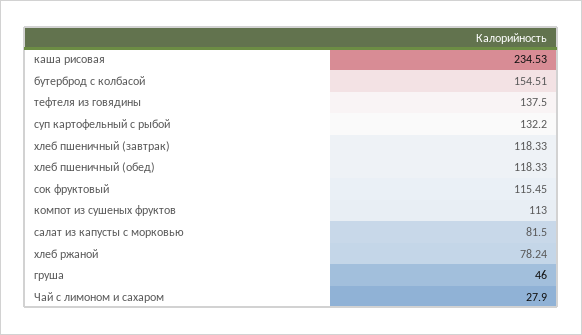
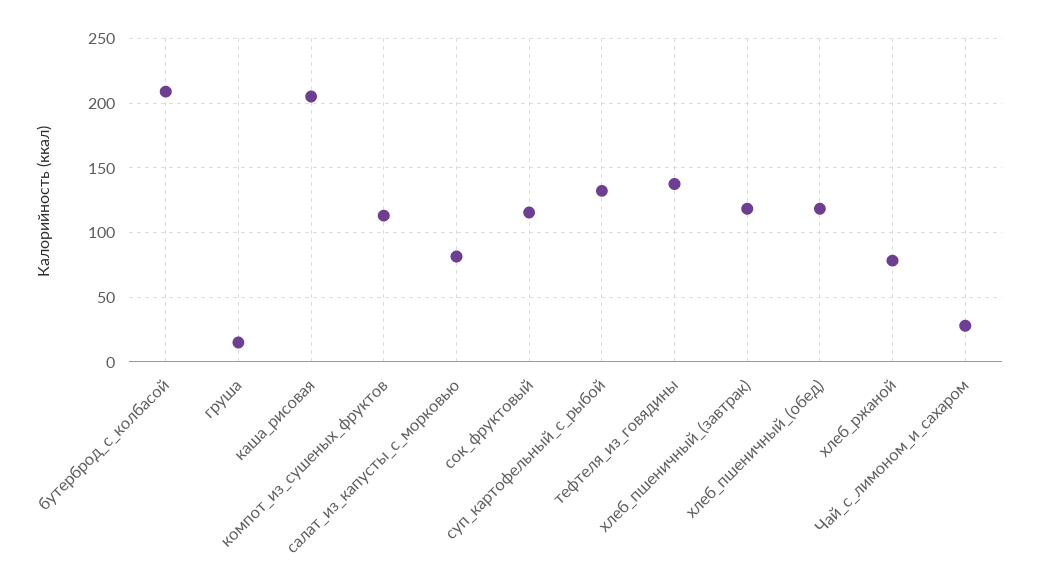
  {
-   "каша рисовая": 234.53,
+   "каша рисовая": 205,
-   "бутерброд с колбасой": 154.51,
+   "бутерброд с колбасой": 210,
    "тефтеля из говядины": 137.5,
    "суп картофельный с рыбой": 132.2,
    "хлеб пшеничный (завтрак)": 118.33,
    "хлеб пшеничный (обед)": 118.33,
    "сок фруктовый": 115.45,
    "компот из сушеных фруктов": 113,
    "салат из капусты с морковью": 81.5,
    "хлеб ржаной": 78.24,
-   "груша": 46,
+   "груша": 15,
    "Чай с лимоном и сахаром": 27.9
  }

